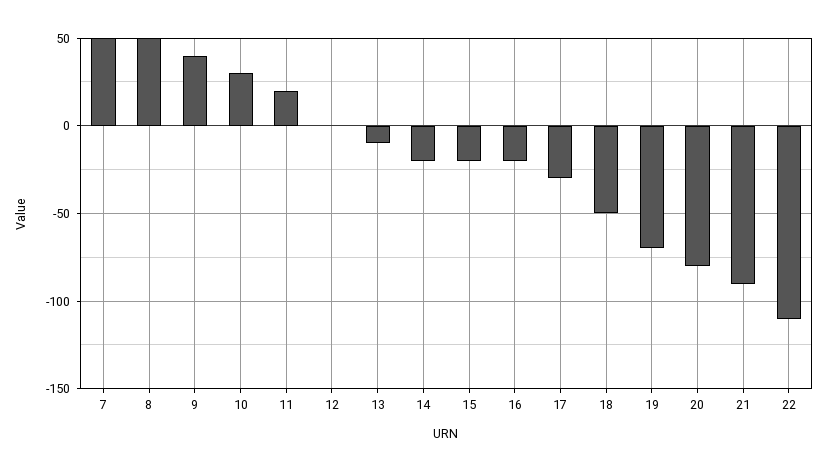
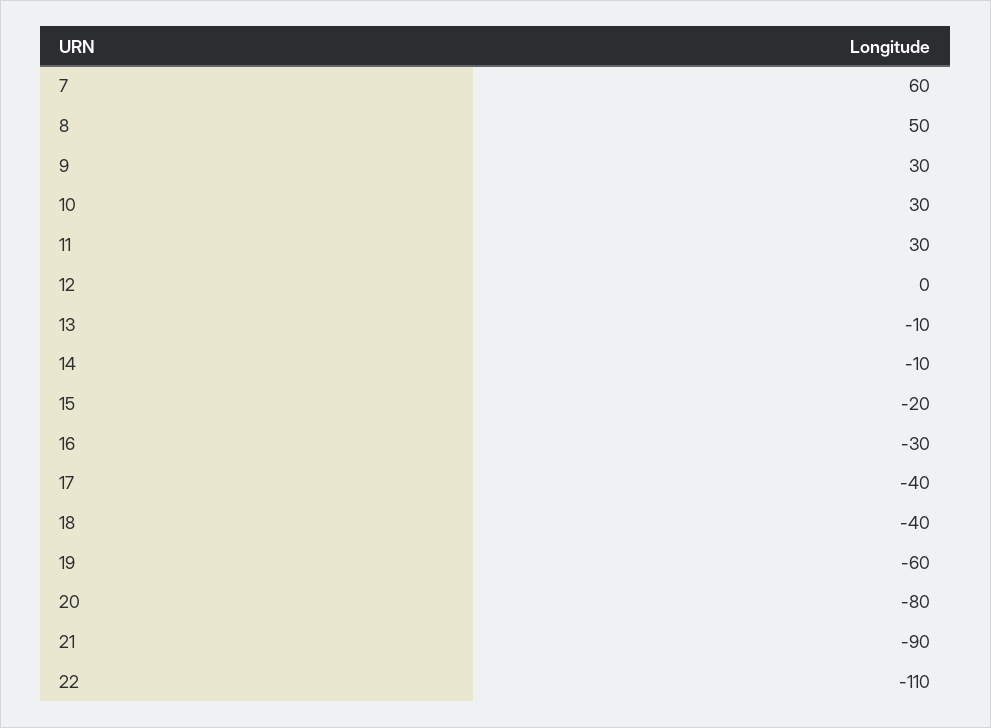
  {
-   "7": 50,
+   "7": 60,
    "8": 50,
-   "9": 40,
+   "9": 30,
    "10": 30,
-   "11": 20,
+   "11": 30,
    "12": 0,
    "13": -10,
-   "14": -20,
+   "14": -10,
    "15": -20,
-   "16": -20,
+   "16": -30,
-   "17": -30,
+   "17": -40,
-   "18": -50,
+   "18": -40,
-   "19": -70,
+   "19": -60,
    "20": -80,
    "21": -90,
    "22": -110
  }

